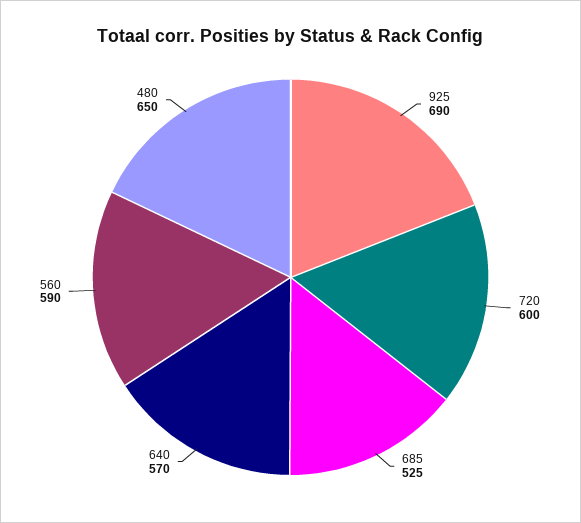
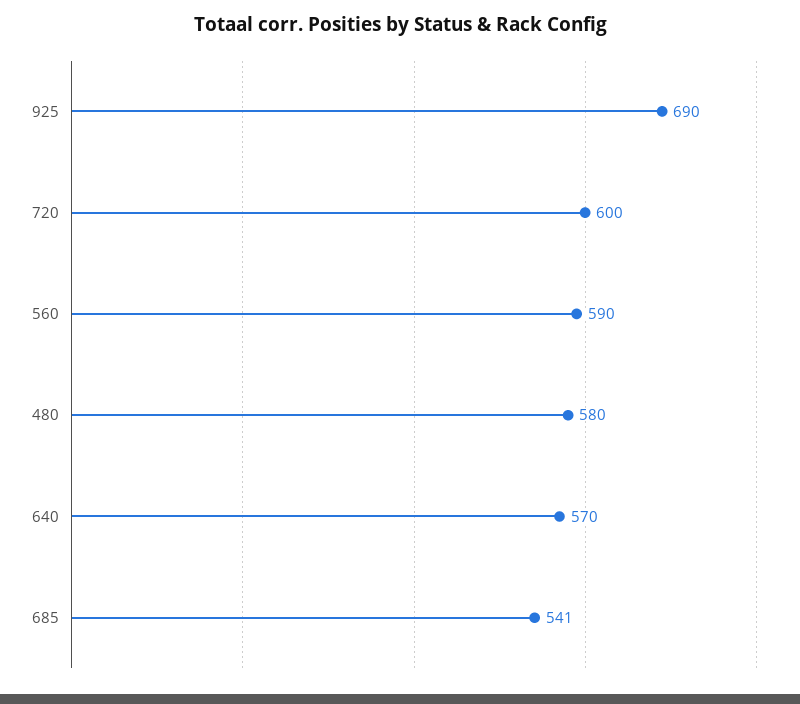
  {
    "925": 690,
    "720": 600,
-   "685": 525,
+   "685": 541,
    "640": 570,
    "560": 590,
-   "480": 650
+   "480": 580
  }

